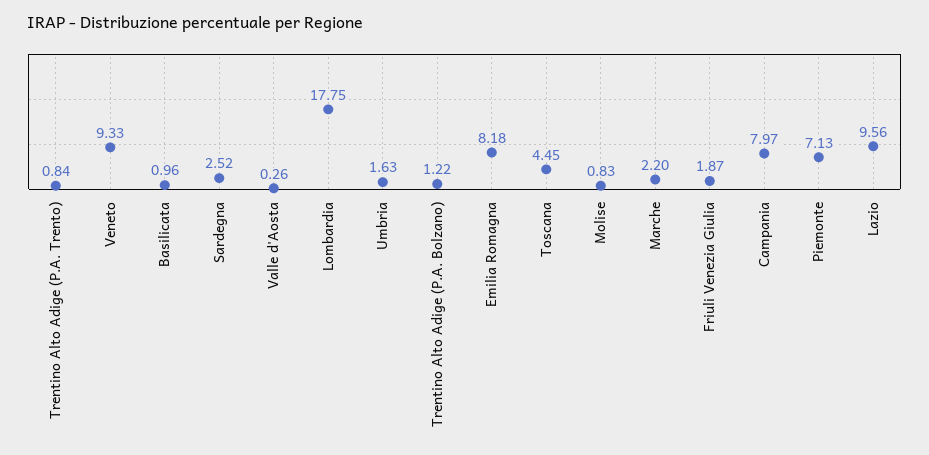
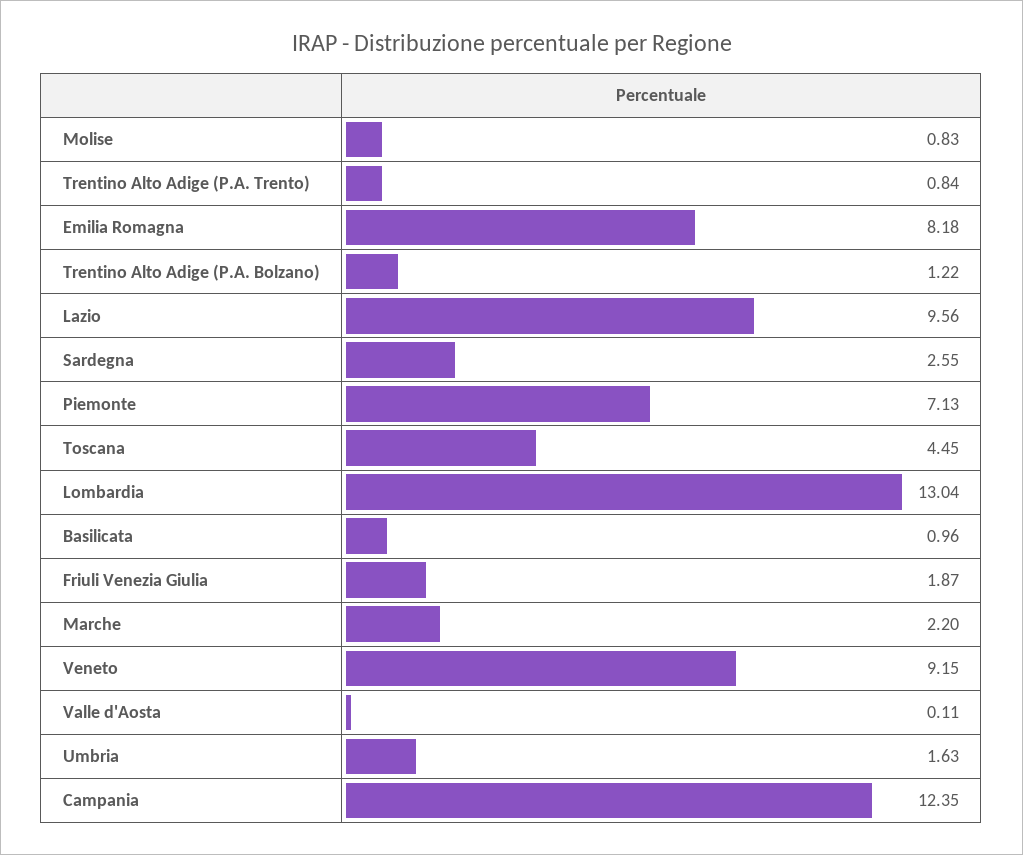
  {
    "Trentino Alto Adige (P.A. Trento)": 0.84,
-   "Veneto": 9.33,
+   "Veneto": 9.15,
    "Basilicata": 0.96,
-   "Sardegna": 2.52,
+   "Sardegna": 2.55,
-   "Valle d'Aosta": 0.26,
+   "Valle d'Aosta": 0.11,
-   "Lombardia": 17.75,
+   "Lombardia": 13.04,
    "Umbria": 1.63,
    "Trentino Alto Adige (P.A. Bolzano)": 1.22,
    "Emilia Romagna": 8.18,
    "Toscana": 4.45,
    "Molise": 0.83,
    "Marche": 2.2,
    "Friuli Venezia Giulia": 1.87,
-   "Campania": 7.97,
+   "Campania": 12.35,
    "Piemonte": 7.13,
    "Lazio": 9.56
  }

